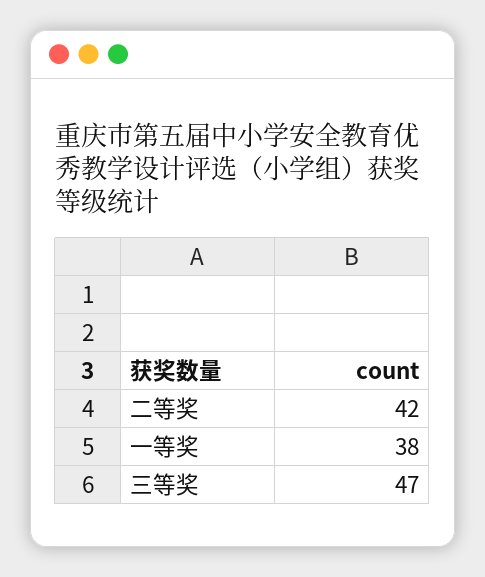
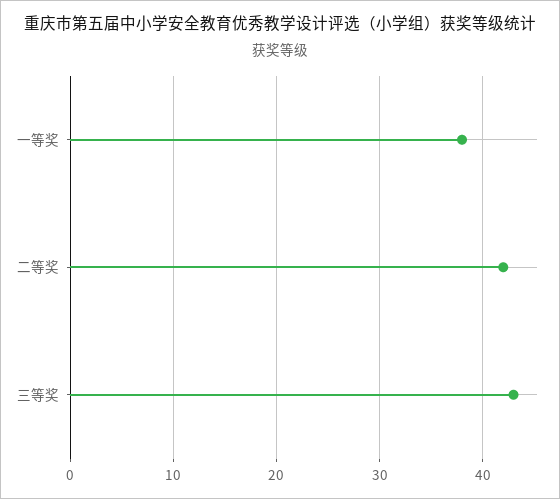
  {
    "二等奖": 42,
    "一等奖": 38,
-   "三等奖": 47
+   "三等奖": 43
  }

